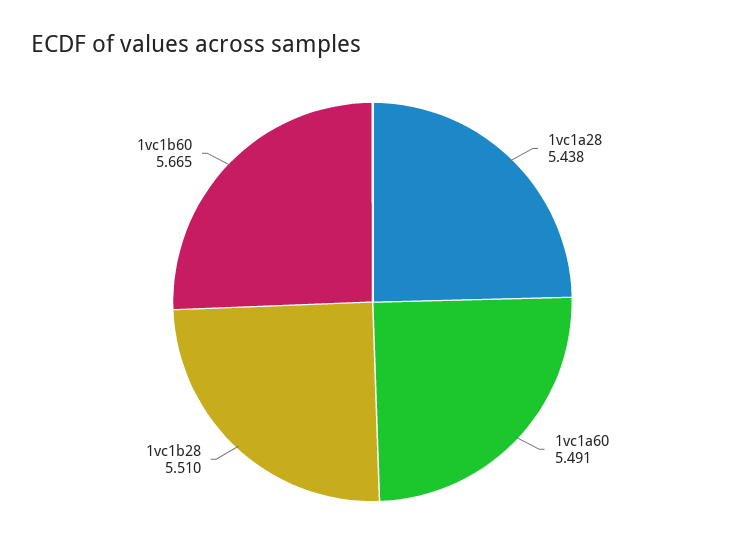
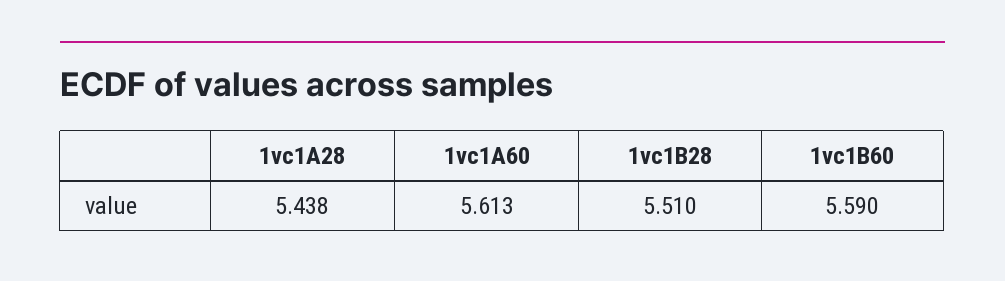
  {
    "1vc1a28": 5.438,
-   "1vc1a60": 5.491,
+   "1vc1a60": 5.613,
    "1vc1b28": 5.51,
-   "1vc1b60": 5.665
+   "1vc1b60": 5.59
  }

